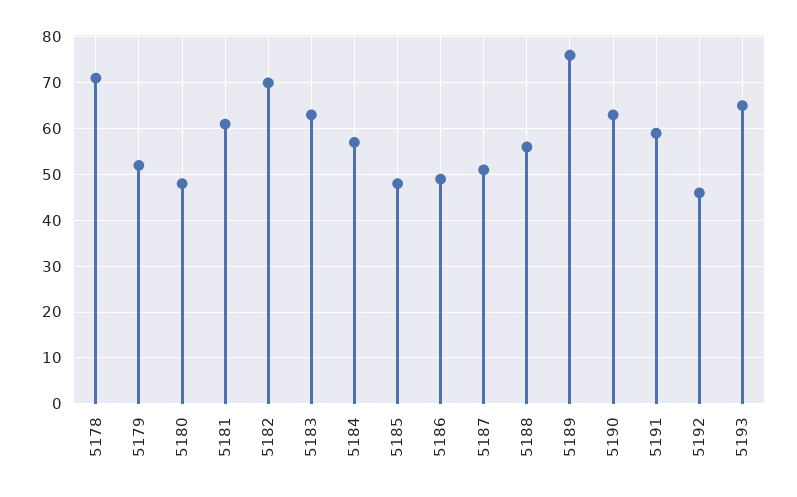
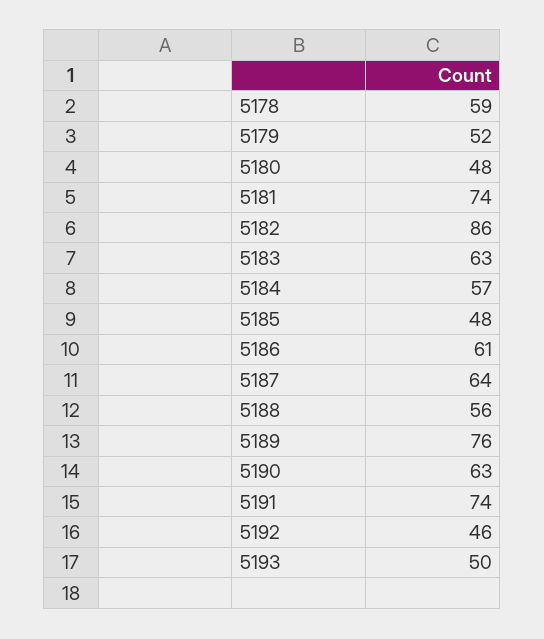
  {
-   "5178": 70,
+   "5178": 59,
    "5179": 52,
    "5180": 48,
-   "5181": 60,
+   "5181": 74,
-   "5182": 70,
+   "5182": 86,
    "5183": 63,
    "5184": 57,
    "5185": 48,
-   "5186": 50,
+   "5186": 61,
-   "5187": 50,
+   "5187": 64,
    "5188": 56,
    "5189": 76,
    "5190": 63,
-   "5191": 60,
+   "5191": 74,
    "5192": 46,
-   "5193": 65
+   "5193": 50
  }

